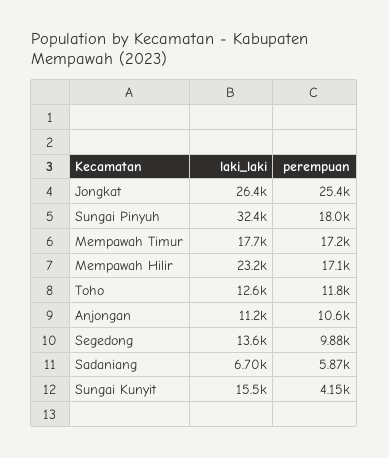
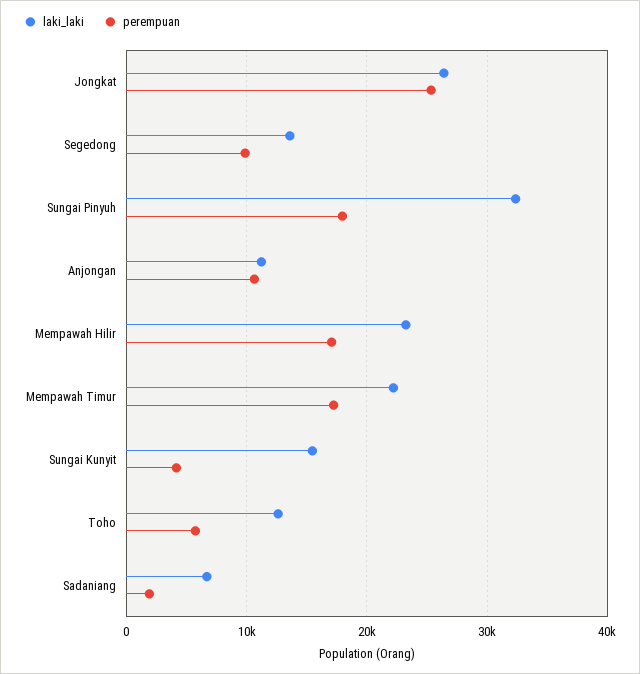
  {
    "laki_laki": {
      "Jongkat": 26400,
      "Sungai Pinyuh": 32400,
-     "Mempawah Timur": 17700,
+     "Mempawah Timur": 22000,
      "Mempawah Hilir": 23200,
      "Toho": 12600,
      "Anjongan": 11200,
      "Segedong": 13600,
      "Sadaniang": 6700,
      "Sungai Kunyit": 15500
    },
    "perempuan": {
      "Jongkat": 25400,
      "Sungai Pinyuh": 18000,
      "Mempawah Timur": 17200,
      "Mempawah Hilir": 17100,
-     "Toho": 11800,
+     "Toho": 6000,
      "Anjongan": 10600,
      "Segedong": 9880,
-     "Sadaniang": 5870,
+     "Sadaniang": 2000,
      "Sungai Kunyit": 4150
    }
  }

